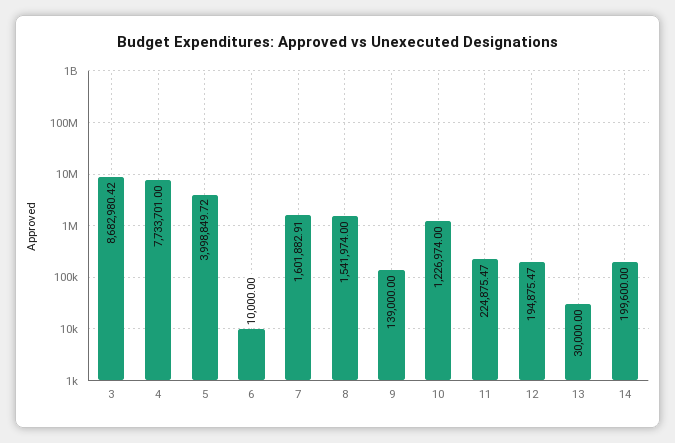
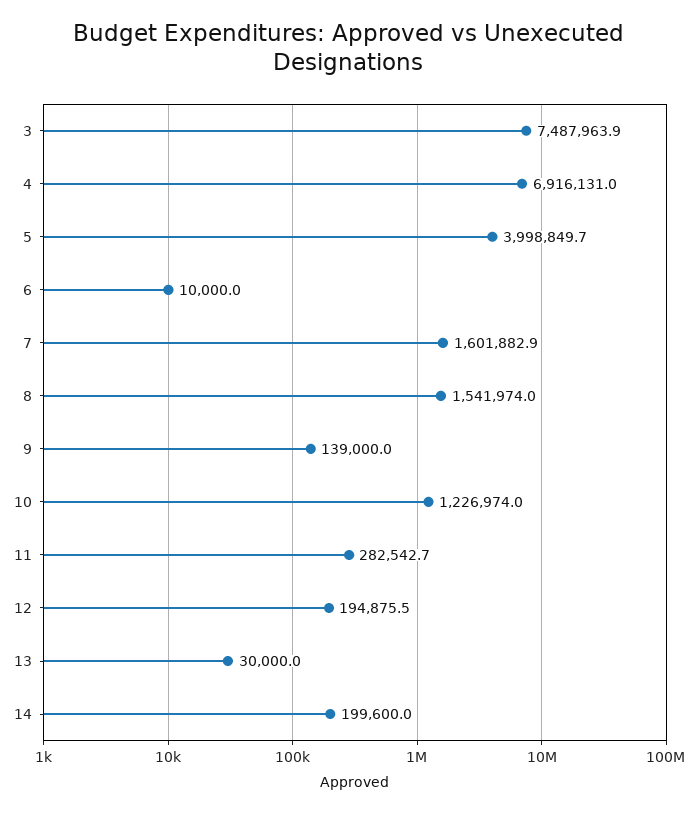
  {
-   "3": 8682980.42,
+   "3": 7487963.9,
-   "4": 7733701,
+   "4": 6916131,
    "5": 3998849.72,
    "6": 10000,
    "7": 1601882.91,
    "8": 1541974,
    "9": 139000,
    "10": 1226974,
-   "11": 224875.47,
+   "11": 282542.7,
    "12": 194875.47,
    "13": 30000,
    "14": 199600
  }

